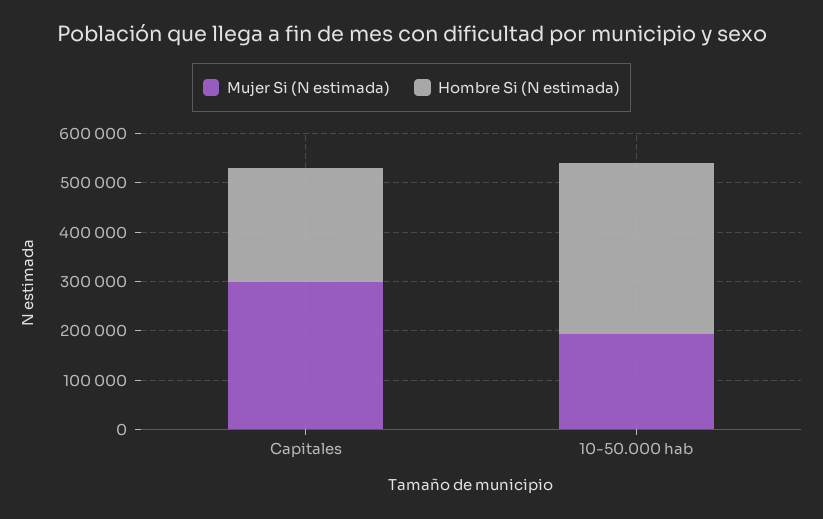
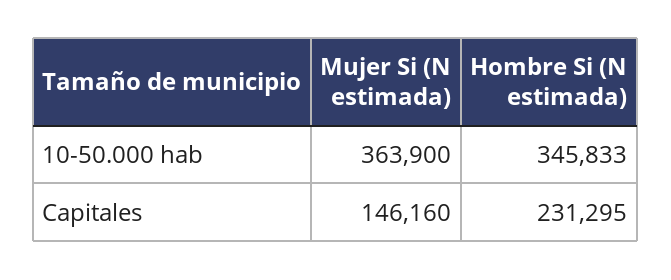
  {
    "Mujer Si (N estimada)": {
-     "Capitales": 300000,
+     "Capitales": 146160,
-     "10-50.000 hab": 200000
+     "10-50.000 hab": 363900
    },
    "Hombre Si (N estimada)": {
      "Capitales": 231295,
      "10-50.000 hab": 345833
    }
  }

